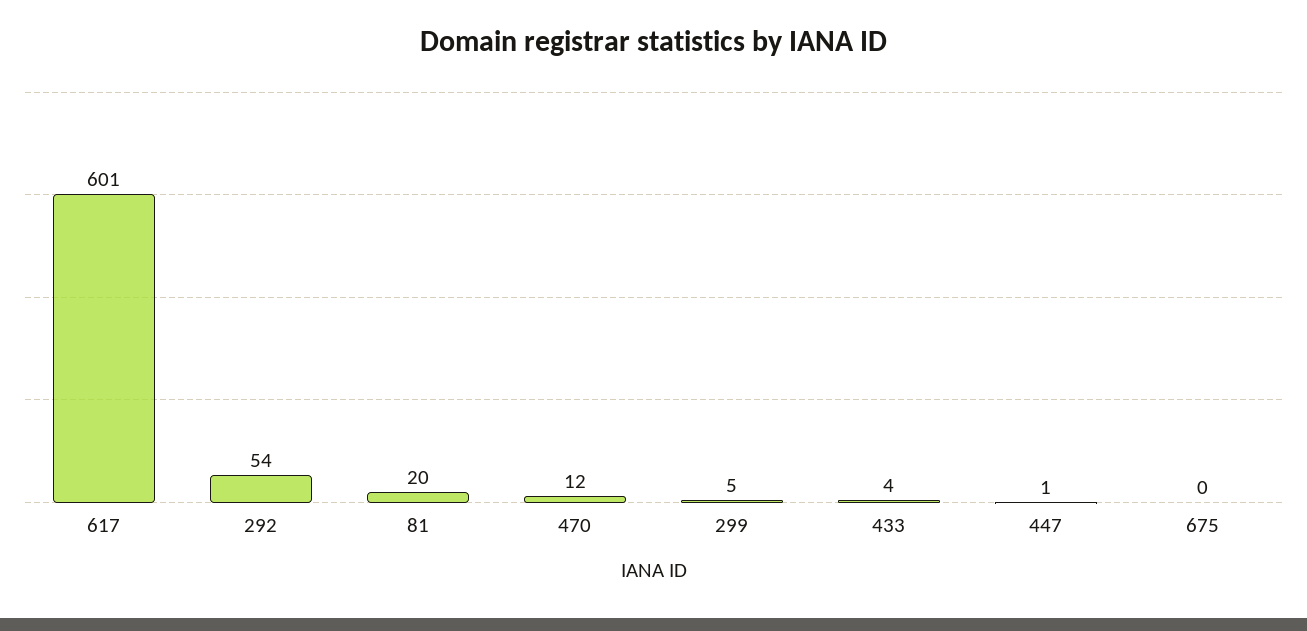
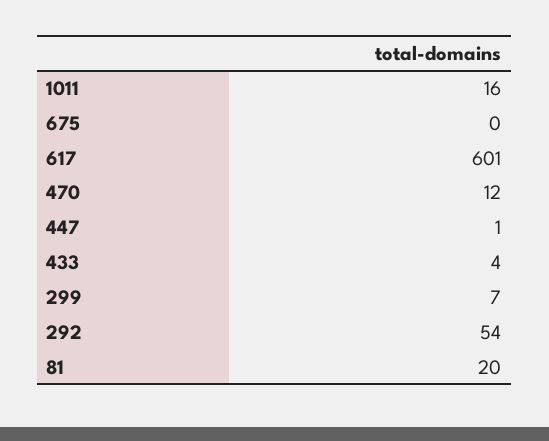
  {
    "617": 601,
    "292": 54,
    "81": 20,
    "470": 12,
-   "299": 5,
+   "299": 7,
    "433": 4,
    "447": 1,
-   "675": 0
+   "675": 0,
+   "1011": 16
  }

